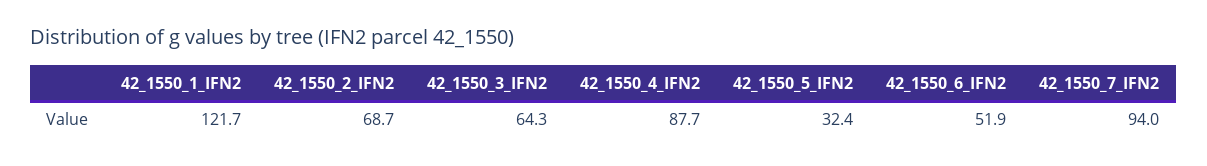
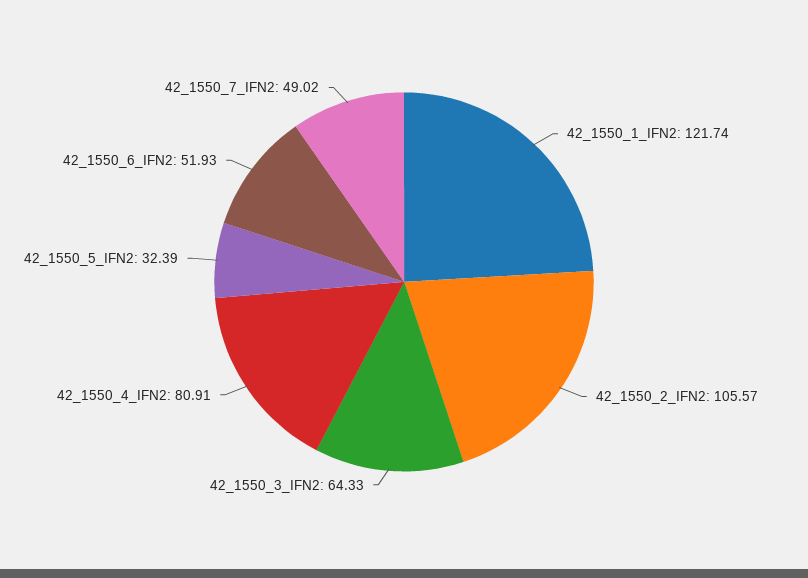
  {
    "42_1550_1_IFN2": 121.74,
-   "42_1550_2_IFN2": 68.7,
+   "42_1550_2_IFN2": 105.57,
    "42_1550_3_IFN2": 64.33,
-   "42_1550_4_IFN2": 87.7,
+   "42_1550_4_IFN2": 80.91,
    "42_1550_5_IFN2": 32.39,
    "42_1550_6_IFN2": 51.93,
-   "42_1550_7_IFN2": 94
+   "42_1550_7_IFN2": 49.02
  }

